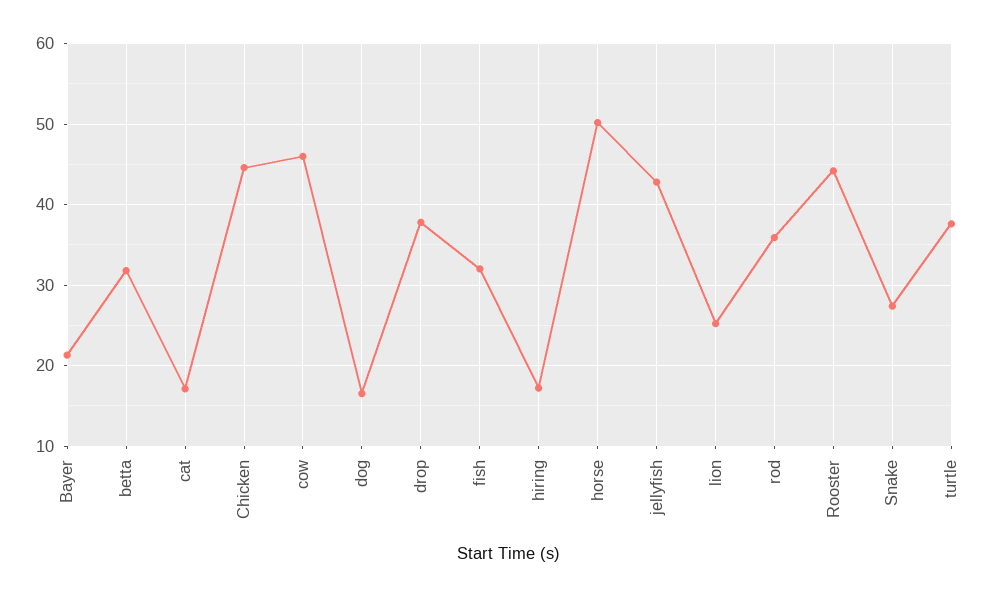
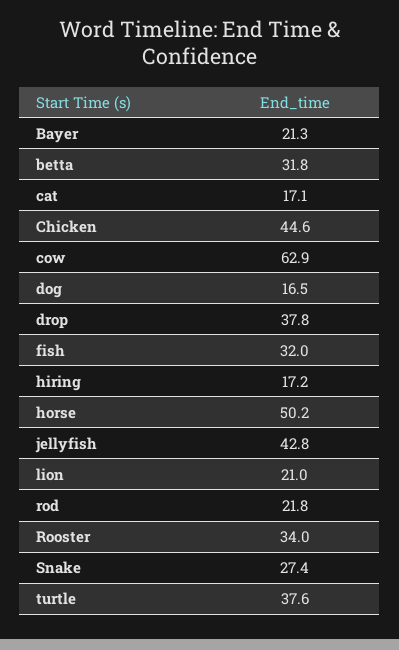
  {
    "Bayer": 21.3,
    "betta": 31.8,
    "cat": 17.1,
    "Chicken": 44.6,
-   "cow": 46,
+   "cow": 62.9,
    "dog": 16.5,
    "drop": 37.8,
    "fish": 32,
    "hiring": 17.2,
    "horse": 50.2,
    "jellyfish": 42.8,
-   "lion": 25,
+   "lion": 21,
-   "rod": 36,
+   "rod": 21.8,
-   "Rooster": 44,
+   "Rooster": 34,
    "Snake": 27.4,
    "turtle": 37.6
  }

